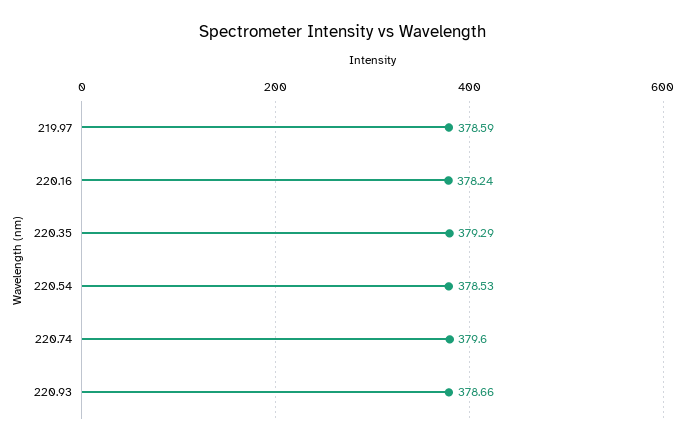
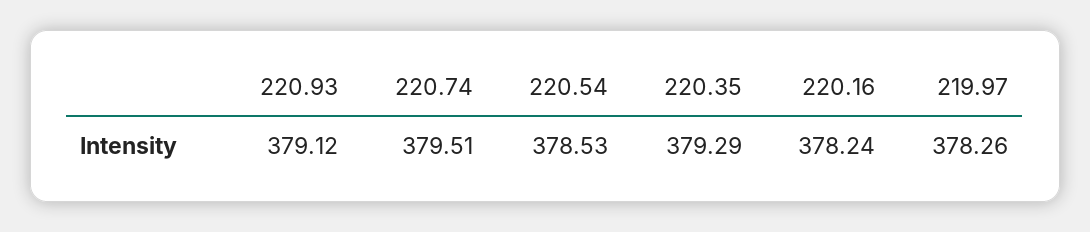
  {
-   "219.97": 378.59,
+   "219.97": 378.26,
    "220.16": 378.24,
    "220.35": 379.29,
    "220.54": 378.53,
-   "220.74": 379.6,
+   "220.74": 379.51,
-   "220.93": 378.66
+   "220.93": 379.12
  }

